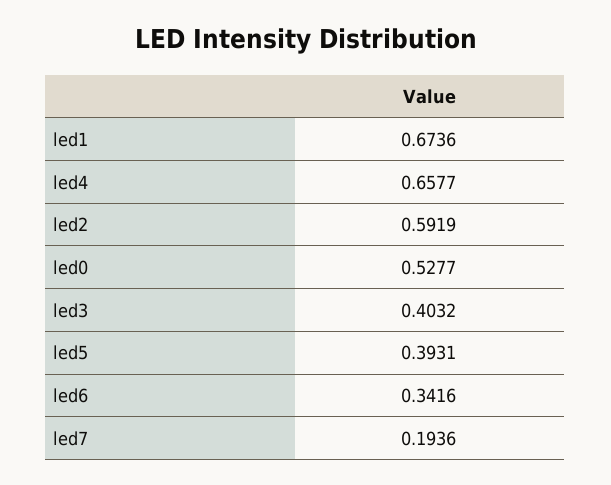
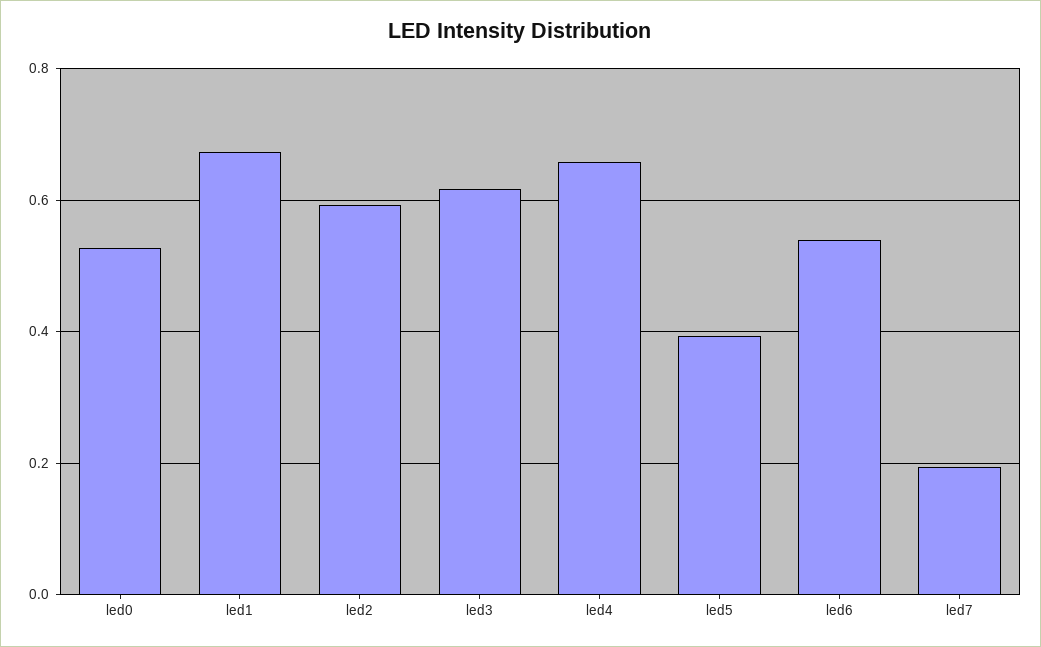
  {
    "led1": 0.6736,
    "led4": 0.6577,
    "led2": 0.5919,
    "led0": 0.5277,
-   "led3": 0.4032,
+   "led3": 0.62,
    "led5": 0.3931,
-   "led6": 0.3416,
+   "led6": 0.54,
    "led7": 0.1936
  }

